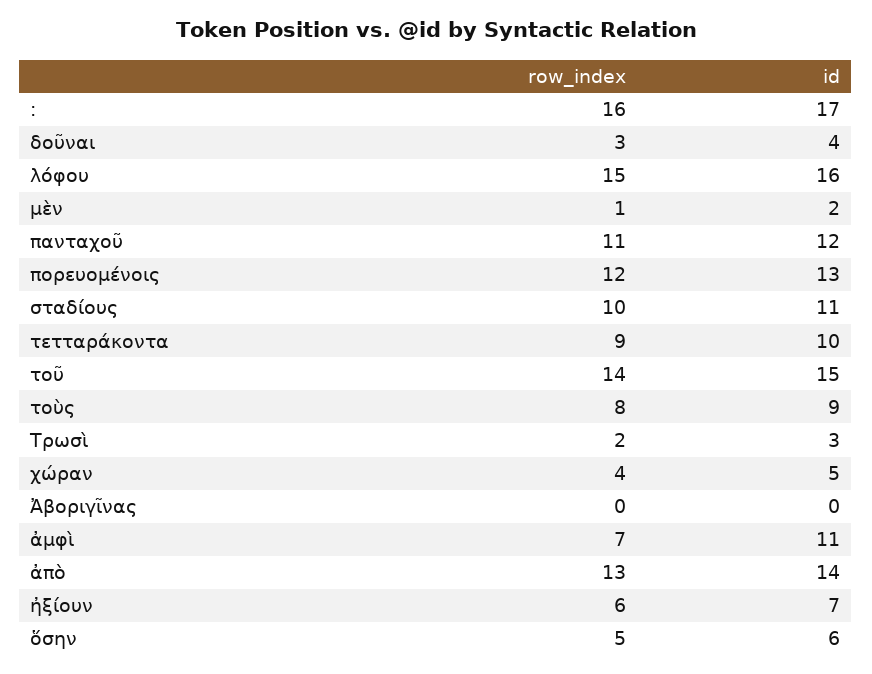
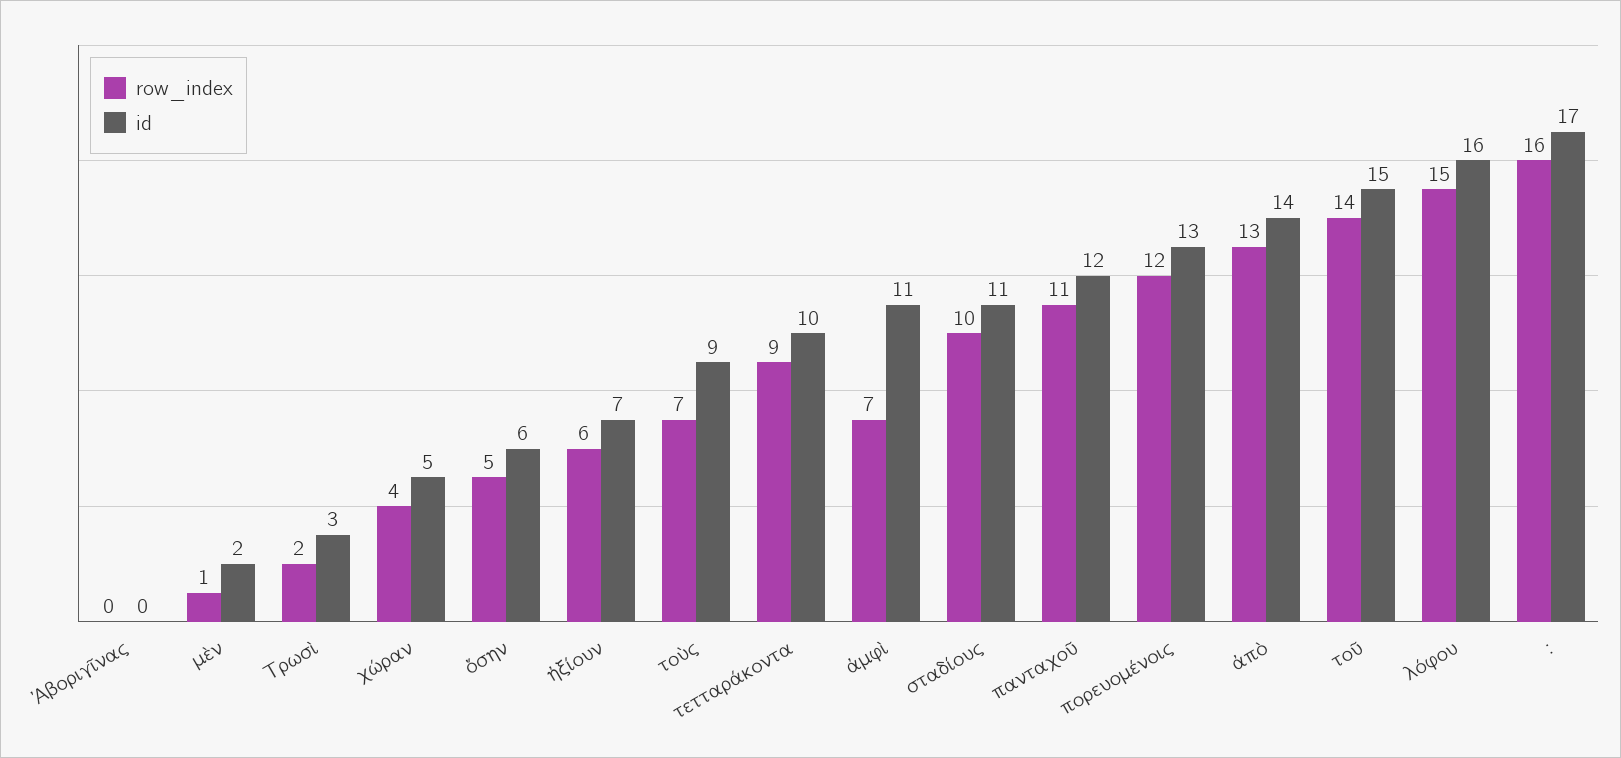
  {
    "row_index": {
      ":": 16,
-     "δοῦναι": 3,
      "λόφου": 15,
      "μὲν": 1,
      "πανταχοῦ": 11,
      "πορευομένοις": 12,
      "σταδίους": 10,
      "τετταράκοντα": 9,
      "τοῦ": 14,
-     "τοὺς": 8,
+     "τοὺς": 7,
      "Τρωσὶ": 2,
      "χώραν": 4,
      "Ἀβοριγῖνας": 0,
      "ἀμφὶ": 7,
      "ἀπὸ": 13,
      "ἠξίουν": 6,
      "ὅσην": 5
    },
    "id": {
      ":": 17,
-     "δοῦναι": 4,
      "λόφου": 16,
      "μὲν": 2,
      "πανταχοῦ": 12,
      "πορευομένοις": 13,
      "σταδίους": 11,
      "τετταράκοντα": 10,
      "τοῦ": 15,
      "τοὺς": 9,
      "Τρωσὶ": 3,
      "χώραν": 5,
      "Ἀβοριγῖνας": 0,
      "ἀμφὶ": 11,
      "ἀπὸ": 14,
      "ἠξίουν": 7,
      "ὅσην": 6
    }
  }

